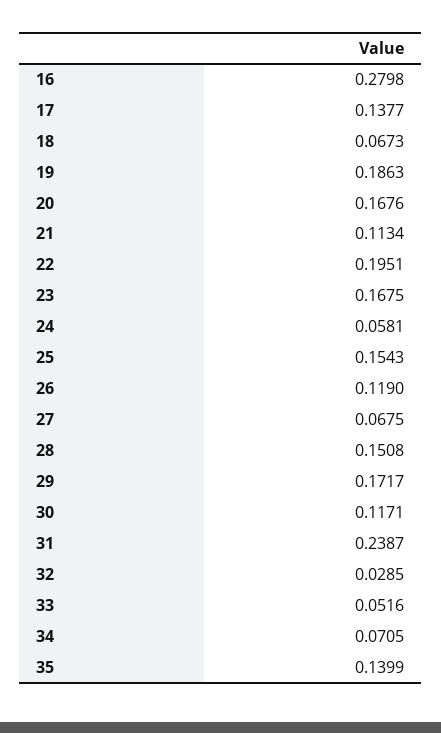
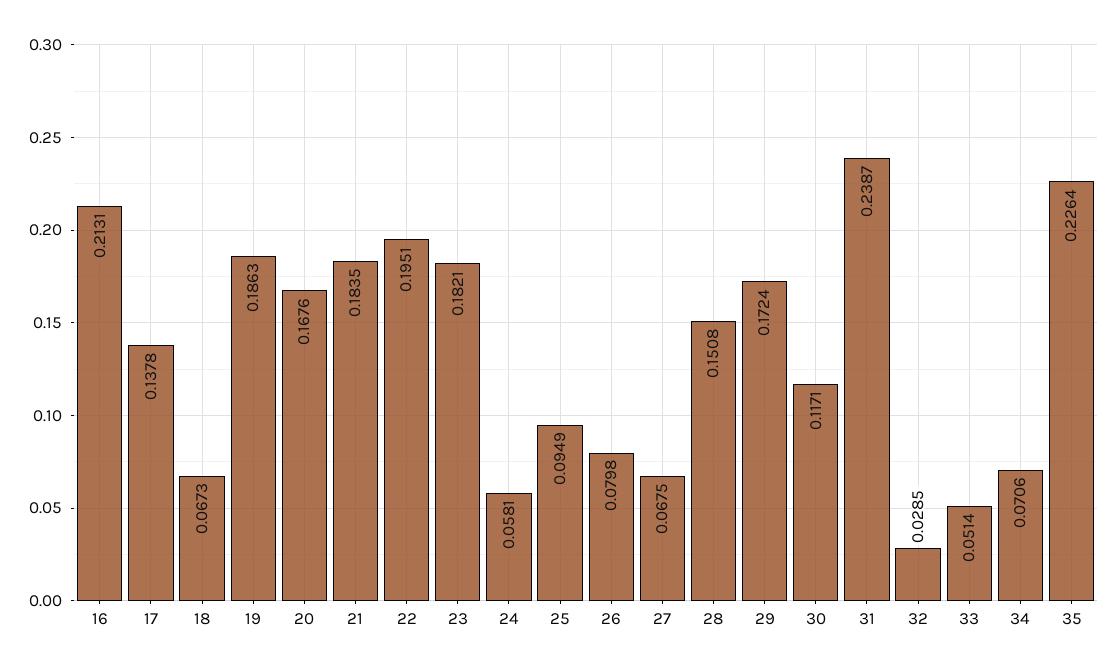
  {
-   "16": 0.2798,
+   "16": 0.2131,
-   "17": 0.1377,
+   "17": 0.1378,
    "18": 0.0673,
    "19": 0.1863,
    "20": 0.1676,
-   "21": 0.1134,
+   "21": 0.1835,
    "22": 0.1951,
-   "23": 0.1675,
+   "23": 0.1821,
    "24": 0.0581,
-   "25": 0.1543,
+   "25": 0.0949,
-   "26": 0.119,
+   "26": 0.0798,
    "27": 0.0675,
    "28": 0.1508,
-   "29": 0.1717,
+   "29": 0.1724,
    "30": 0.1171,
    "31": 0.2387,
    "32": 0.0285,
-   "33": 0.0516,
+   "33": 0.0514,
-   "34": 0.0705,
+   "34": 0.0706,
-   "35": 0.1399
+   "35": 0.2264
  }

